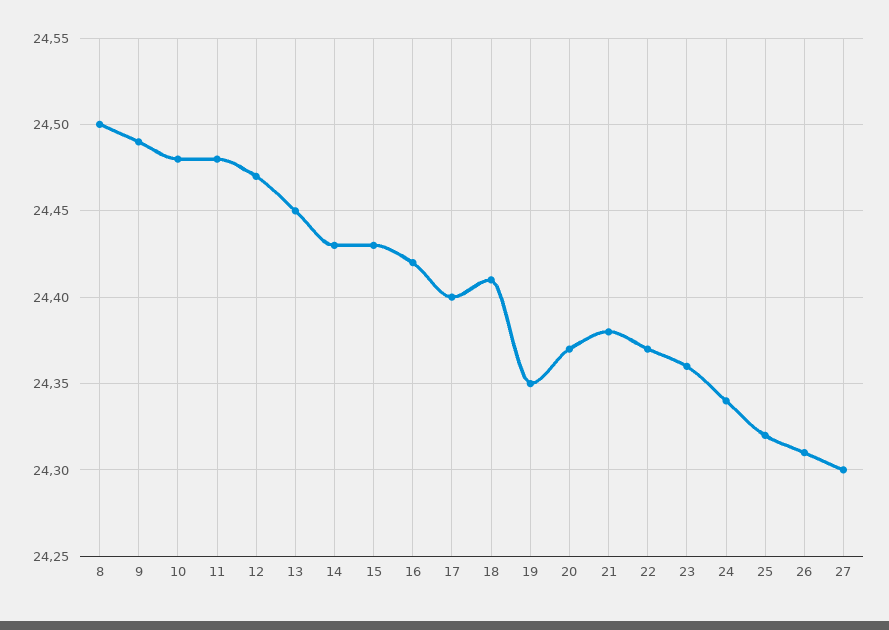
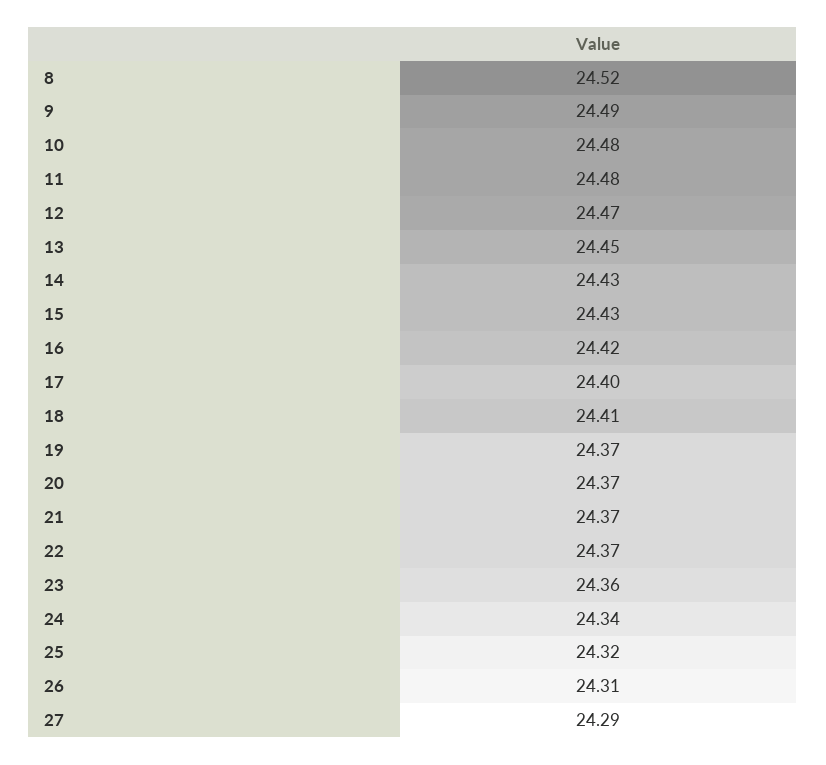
  {
-   "8": 24.5,
+   "8": 24.52,
    "9": 24.49,
    "10": 24.48,
    "11": 24.48,
    "12": 24.47,
    "13": 24.45,
    "14": 24.43,
    "15": 24.43,
    "16": 24.42,
    "17": 24.4,
    "18": 24.41,
-   "19": 24.35,
+   "19": 24.37,
    "20": 24.37,
-   "21": 24.38,
+   "21": 24.37,
    "22": 24.37,
    "23": 24.36,
    "24": 24.34,
    "25": 24.32,
    "26": 24.31,
-   "27": 24.3
+   "27": 24.29
  }

